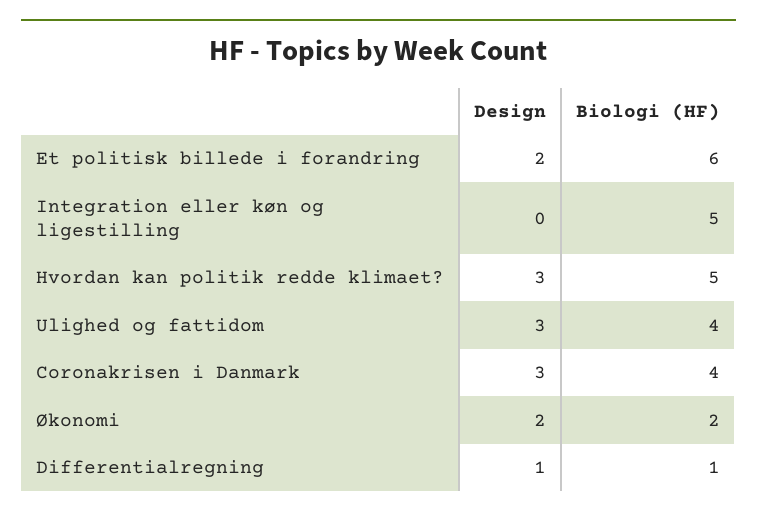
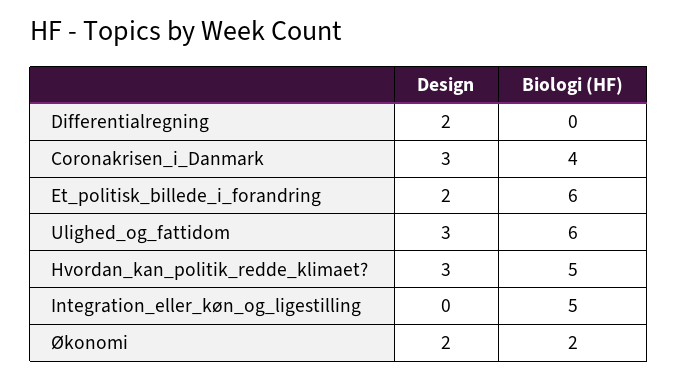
  {
    "Design": {
      "Et politisk billede i forandring": 2,
      "Integration eller køn og ligestilling": 0,
      "Hvordan kan politik redde klimaet?": 3,
      "Ulighed og fattidom": 3,
      "Coronakrisen i Danmark": 3,
      "Økonomi": 2,
-     "Differentialregning": 1
+     "Differentialregning": 2
    },
    "Biologi (HF)": {
      "Et politisk billede i forandring": 6,
      "Integration eller køn og ligestilling": 5,
      "Hvordan kan politik redde klimaet?": 5,
-     "Ulighed og fattidom": 4,
+     "Ulighed og fattidom": 6,
      "Coronakrisen i Danmark": 4,
      "Økonomi": 2,
-     "Differentialregning": 1
+     "Differentialregning": 0
    }
  }

